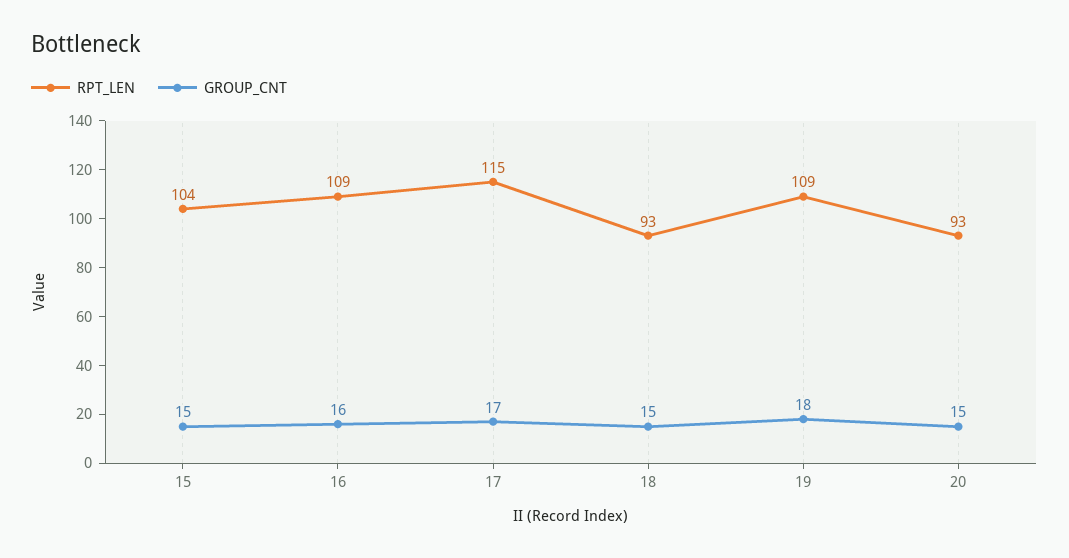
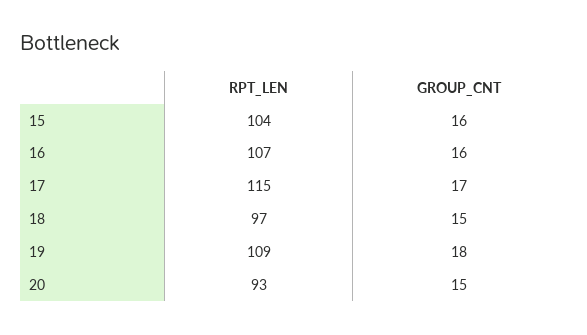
  {
    "RPT_LEN": {
      "15": 104,
-     "16": 109,
+     "16": 107,
      "17": 115,
-     "18": 93,
+     "18": 97,
      "19": 109,
      "20": 93
    },
    "GROUP_CNT": {
-     "15": 15,
+     "15": 16,
      "16": 16,
      "17": 17,
      "18": 15,
      "19": 18,
      "20": 15
    }
  }

